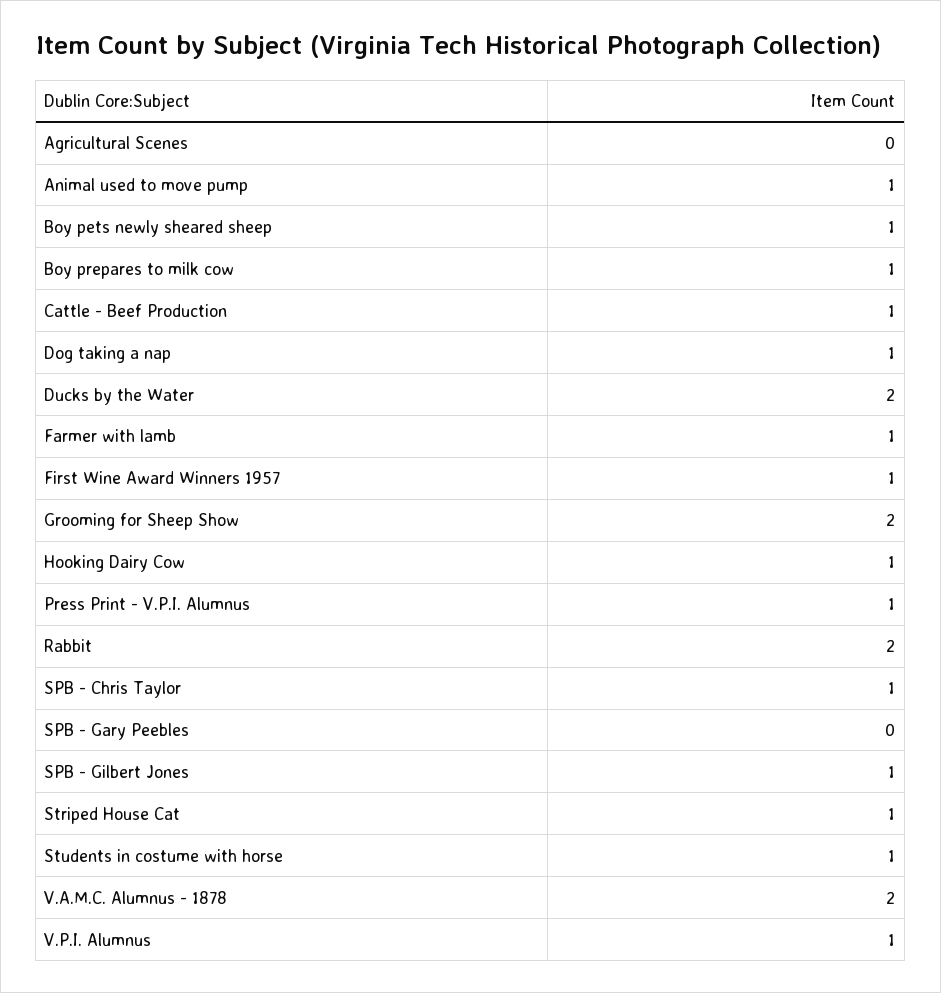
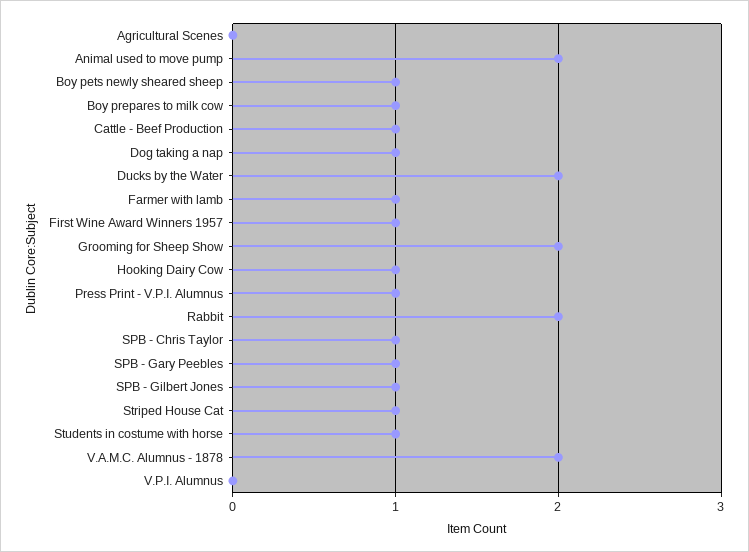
  {
    "Agricultural Scenes": 0,
-   "Animal used to move pump": 1,
+   "Animal used to move pump": 2,
    "Boy pets newly sheared sheep": 1,
    "Boy prepares to milk cow": 1,
    "Cattle - Beef Production": 1,
    "Dog taking a nap": 1,
    "Ducks by the Water": 2,
    "Farmer with lamb": 1,
    "First Wine Award Winners 1957": 1,
    "Grooming for Sheep Show": 2,
    "Hooking Dairy Cow": 1,
    "Press Print - V.P.I. Alumnus": 1,
    "Rabbit": 2,
    "SPB - Chris Taylor": 1,
-   "SPB - Gary Peebles": 0,
+   "SPB - Gary Peebles": 1,
    "SPB - Gilbert Jones": 1,
    "Striped House Cat": 1,
    "Students in costume with horse": 1,
    "V.A.M.C. Alumnus - 1878": 2,
-   "V.P.I. Alumnus": 1
+   "V.P.I. Alumnus": 0
  }

